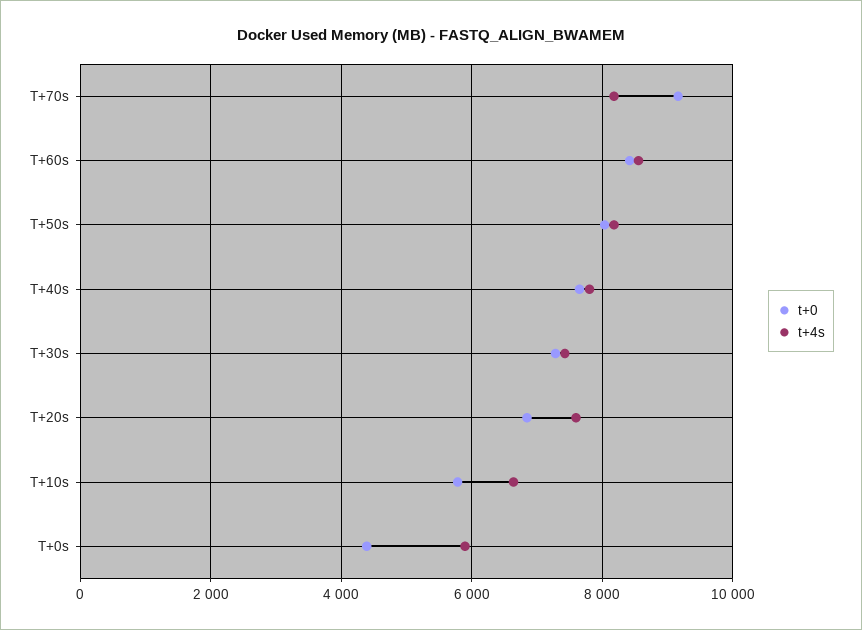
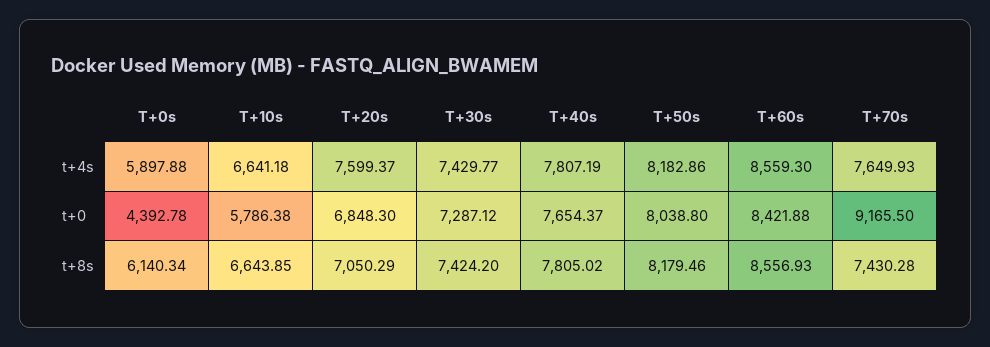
  {
    "t+0": {
      "T+70s": 9165.5,
      "T+60s": 8421.88,
      "T+50s": 8038.8,
      "T+40s": 7654.37,
      "T+30s": 7287.12,
      "T+20s": 6848.3,
      "T+10s": 5786.38,
      "T+0s": 4392.78
    },
    "t+4s": {
-     "T+70s": 8200,
+     "T+70s": 7649.93,
      "T+60s": 8559.3,
      "T+50s": 8182.86,
      "T+40s": 7807.19,
      "T+30s": 7429.77,
      "T+20s": 7599.37,
      "T+10s": 6641.18,
      "T+0s": 5897.88
-   }
+   },
+   "t+8s": {
+     "T+0s": 6140.34,
+     "T+10s": 6643.85,
+     "T+20s": 7050.29,
+     "T+30s": 7424.2,
+     "T+40s": 7805.02,
+     "T+50s": 8179.46,
+     "T+60s": 8556.93,
+     "T+70s": 7430.28
+   }
  }

